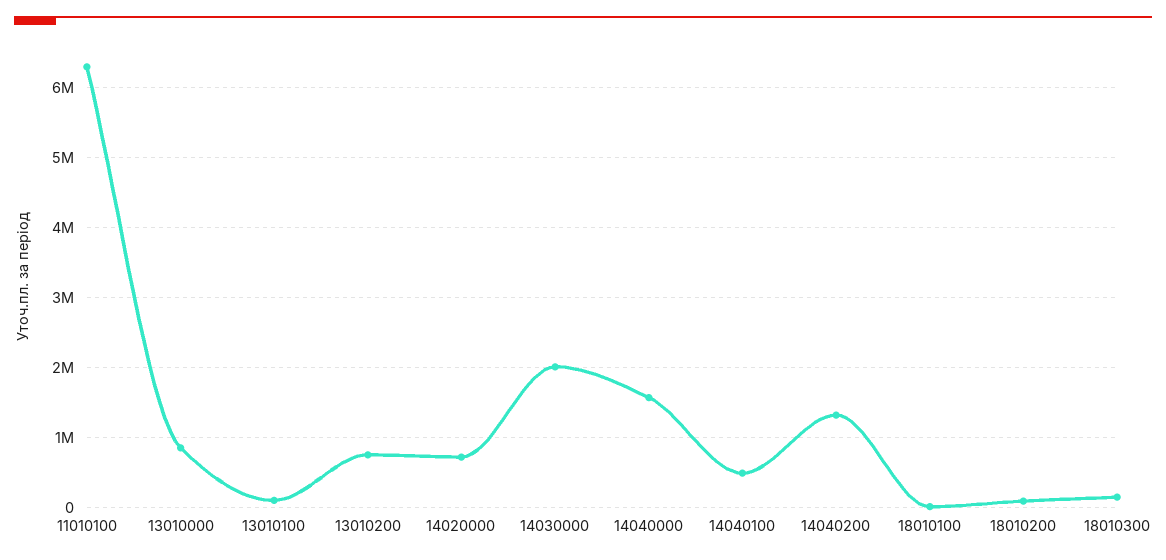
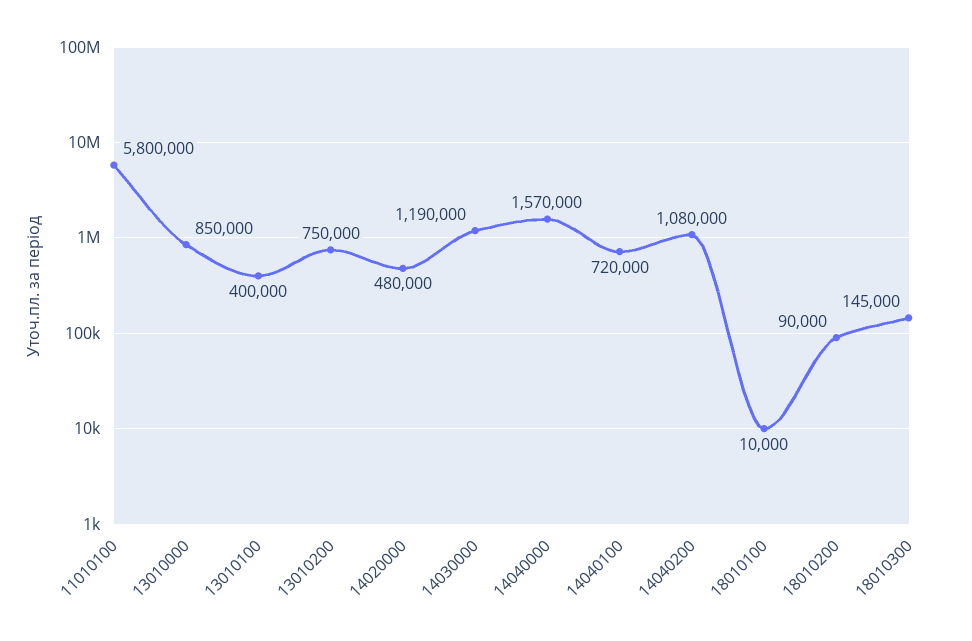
  {
-   "11010100": 6300000,
+   "11010100": 5800000,
    "13010000": 850000,
-   "13010100": 100000,
+   "13010100": 400000,
    "13010200": 750000,
-   "14020000": 700000,
+   "14020000": 480000,
-   "14030000": 2000000,
+   "14030000": 1190000,
    "14040000": 1570000,
-   "14040100": 500000,
+   "14040100": 720000,
-   "14040200": 1300000,
+   "14040200": 1080000,
    "18010100": 10000,
    "18010200": 90000,
    "18010300": 145000
  }

